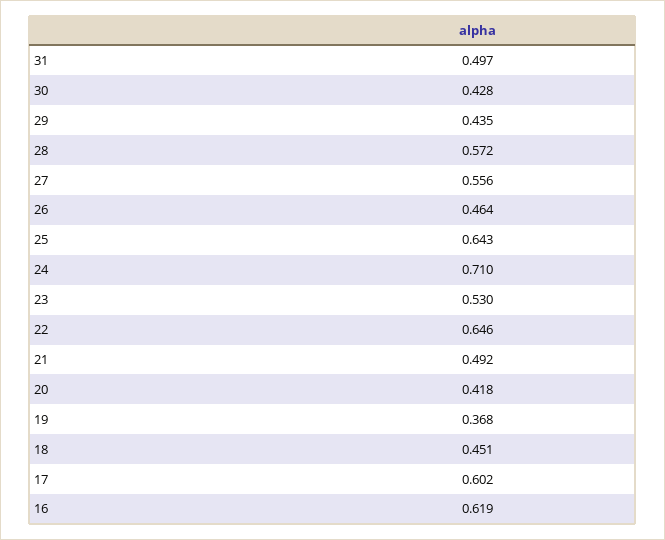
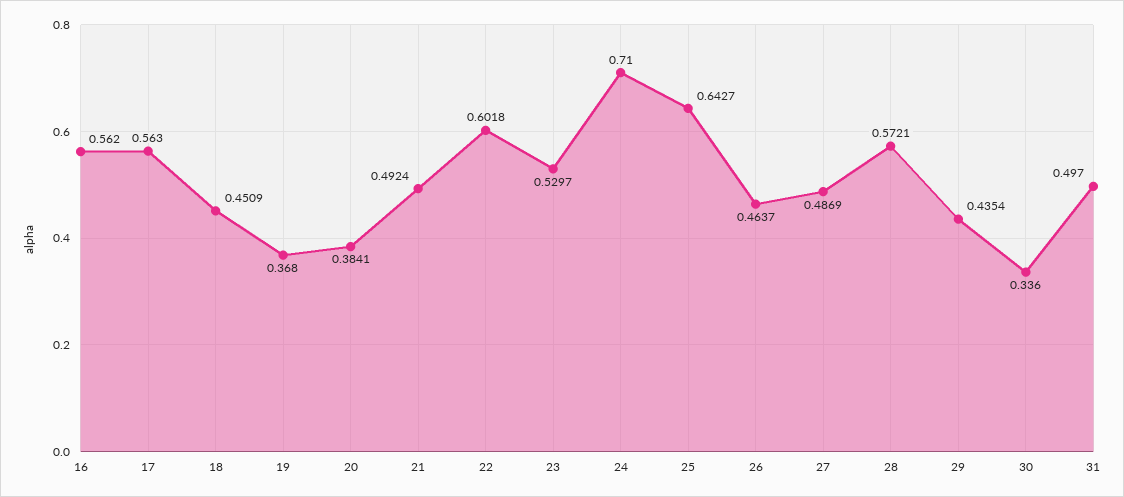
  {
    "31": 0.497,
-   "30": 0.428,
+   "30": 0.336,
    "29": 0.4354,
    "28": 0.5721,
-   "27": 0.556,
+   "27": 0.4869,
    "26": 0.4637,
    "25": 0.6427,
    "24": 0.71,
    "23": 0.5297,
-   "22": 0.646,
+   "22": 0.6018,
    "21": 0.4924,
-   "20": 0.418,
+   "20": 0.3841,
    "19": 0.368,
    "18": 0.4509,
-   "17": 0.602,
+   "17": 0.563,
-   "16": 0.619
+   "16": 0.562
  }

